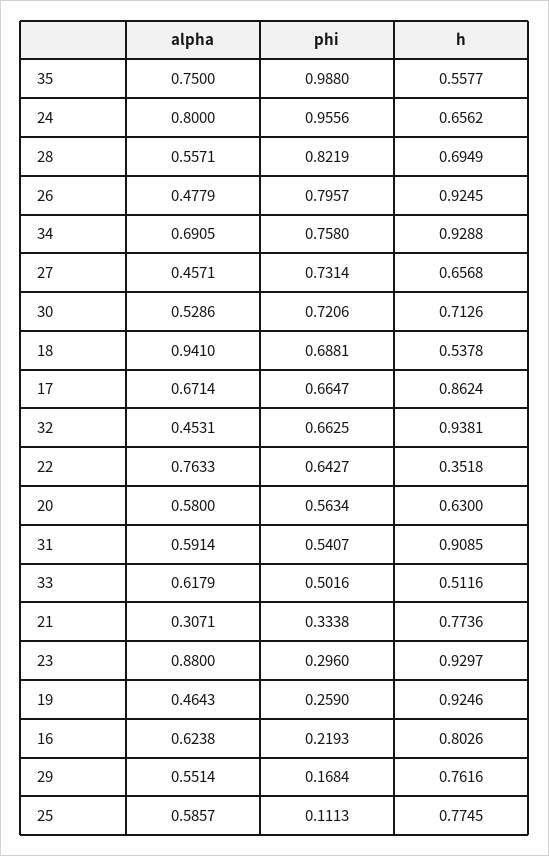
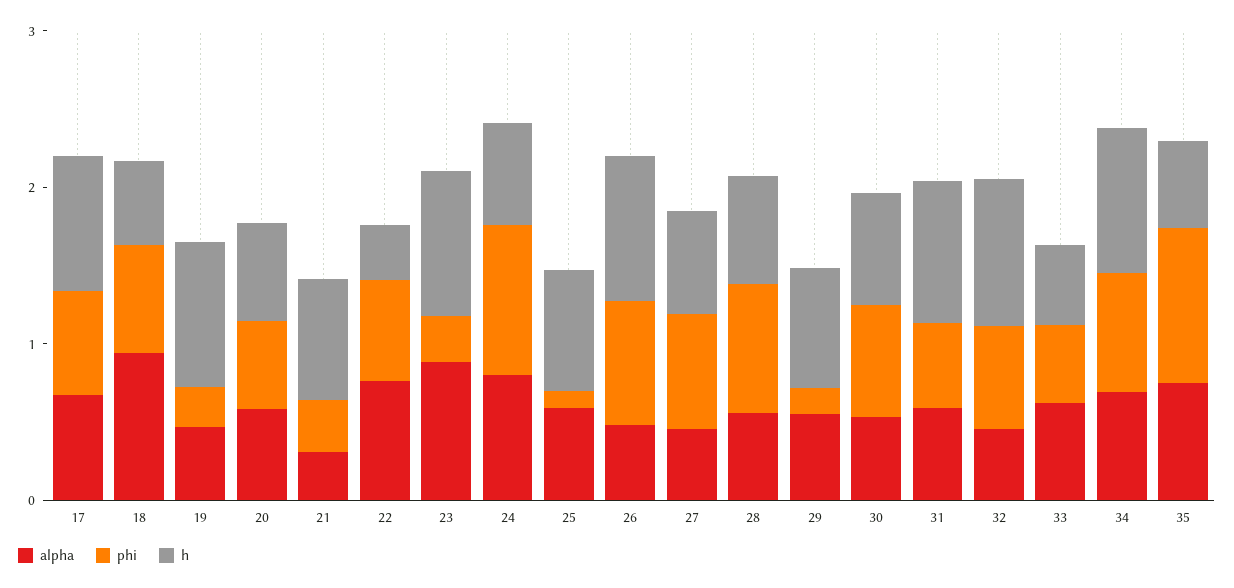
  {
    "alpha": {
      "35": 0.75,
      "24": 0.8,
      "28": 0.5571,
      "26": 0.4779,
      "34": 0.6905,
      "27": 0.4571,
      "30": 0.5286,
      "18": 0.941,
      "17": 0.6714,
      "32": 0.4531,
      "22": 0.7633,
      "20": 0.58,
      "31": 0.5914,
      "33": 0.6179,
      "21": 0.3071,
      "23": 0.88,
      "19": 0.4643,
-     "16": 0.6238,
      "29": 0.5514,
      "25": 0.5857
    },
    "phi": {
      "35": 0.988,
      "24": 0.9556,
      "28": 0.8219,
      "26": 0.7957,
      "34": 0.758,
      "27": 0.7314,
      "30": 0.7206,
      "18": 0.6881,
      "17": 0.6647,
      "32": 0.6625,
      "22": 0.6427,
      "20": 0.5634,
      "31": 0.5407,
      "33": 0.5016,
      "21": 0.3338,
      "23": 0.296,
      "19": 0.259,
-     "16": 0.2193,
      "29": 0.1684,
      "25": 0.1113
    },
    "h": {
      "35": 0.5577,
      "24": 0.6562,
      "28": 0.6949,
      "26": 0.9245,
      "34": 0.9288,
      "27": 0.6568,
      "30": 0.7126,
      "18": 0.5378,
      "17": 0.8624,
      "32": 0.9381,
      "22": 0.3518,
      "20": 0.63,
      "31": 0.9085,
      "33": 0.5116,
      "21": 0.7736,
      "23": 0.9297,
      "19": 0.9246,
-     "16": 0.8026,
      "29": 0.7616,
      "25": 0.7745
    }
  }

